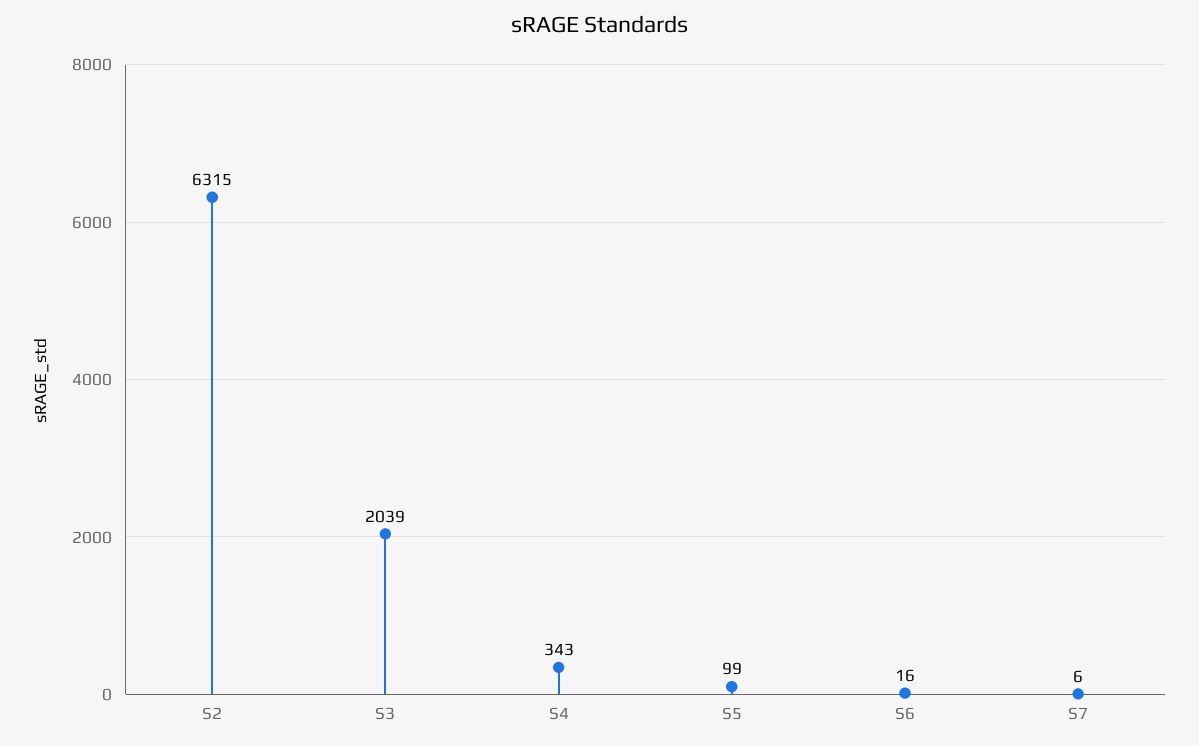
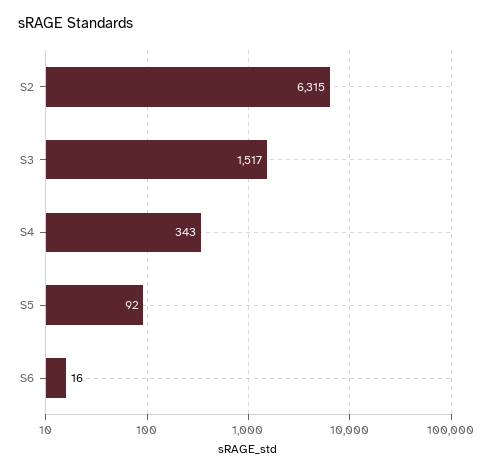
  {
    "S2": 6315,
-   "S3": 2039,
+   "S3": 1517,
    "S4": 343,
-   "S5": 99,
+   "S5": 92,
-   "S6": 16,
+   "S6": 16
-   "S7": 6
  }

